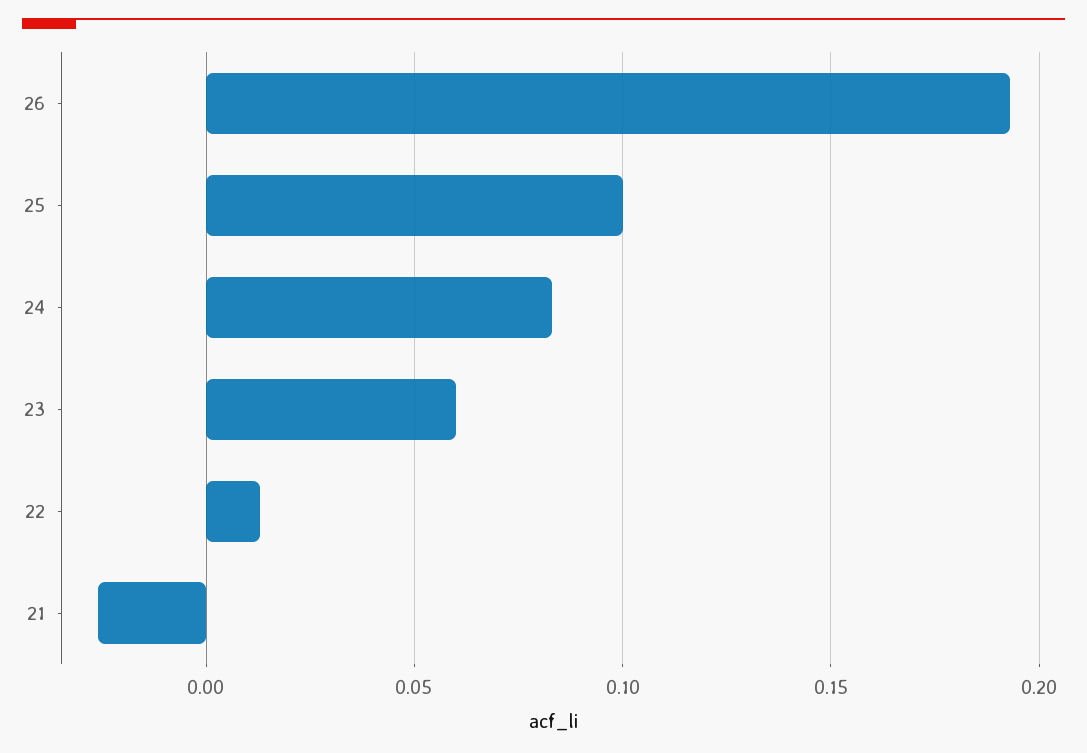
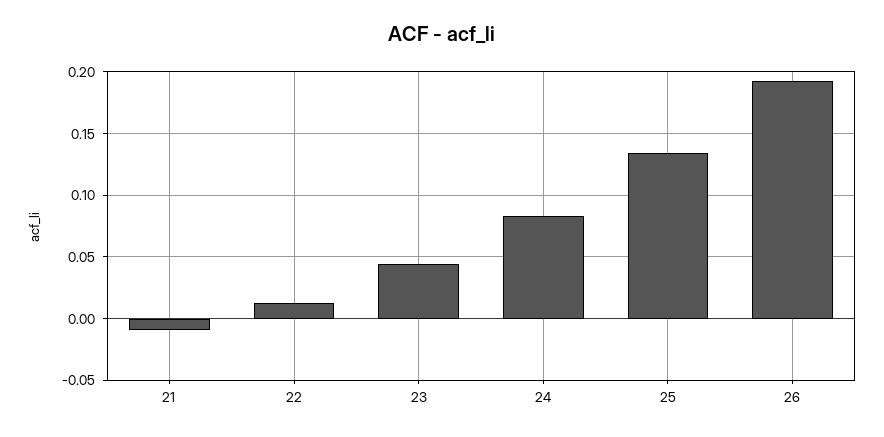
  {
    "26": 0.195,
-   "25": 0.1,
+   "25": 0.135,
    "24": 0.085,
-   "23": 0.06,
+   "23": 0.045,
    "22": 0.015,
-   "21": -0.025
+   "21": -0.01
  }

